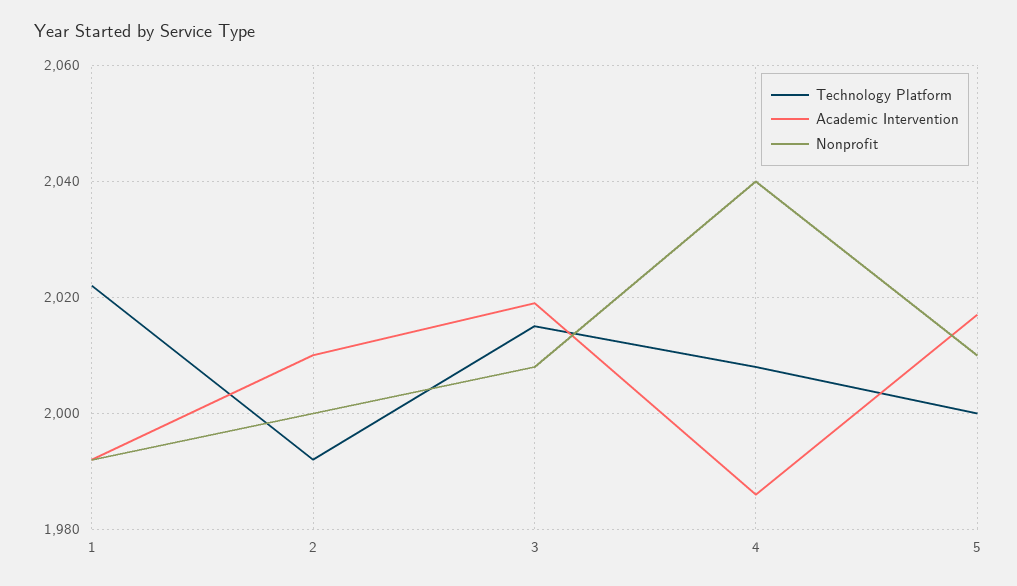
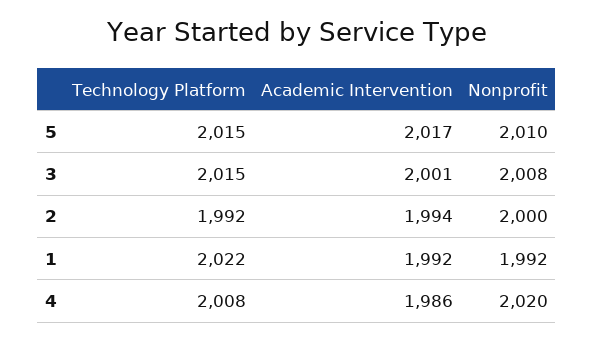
  {
    "Technology Platform": {
      "1": 2022,
      "2": 1992,
      "3": 2015,
      "4": 2008,
-     "5": 2000
+     "5": 2015
    },
    "Academic Intervention": {
      "1": 1992,
-     "2": 2010,
+     "2": 1994,
-     "3": 2020,
+     "3": 2001,
      "4": 1986,
      "5": 2017
    },
    "Nonprofit": {
      "1": 1992,
      "2": 2000,
      "3": 2008,
-     "4": 2040,
+     "4": 2020,
      "5": 2010
    }
  }

